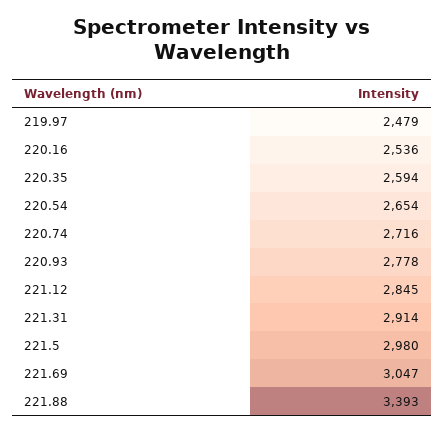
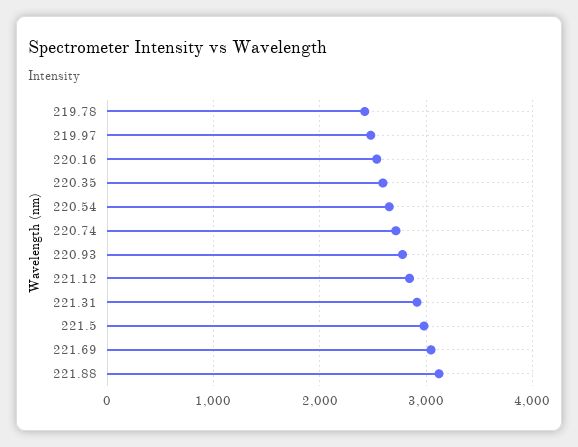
  {
    "219.97": 2479,
    "220.16": 2536,
    "220.35": 2594,
    "220.54": 2654,
    "220.74": 2716,
    "220.93": 2778,
    "221.12": 2845,
    "221.31": 2914,
    "221.5": 2980,
    "221.69": 3047,
-   "221.88": 3393
+   "221.88": 3100,
+   "219.78": 2400
  }

